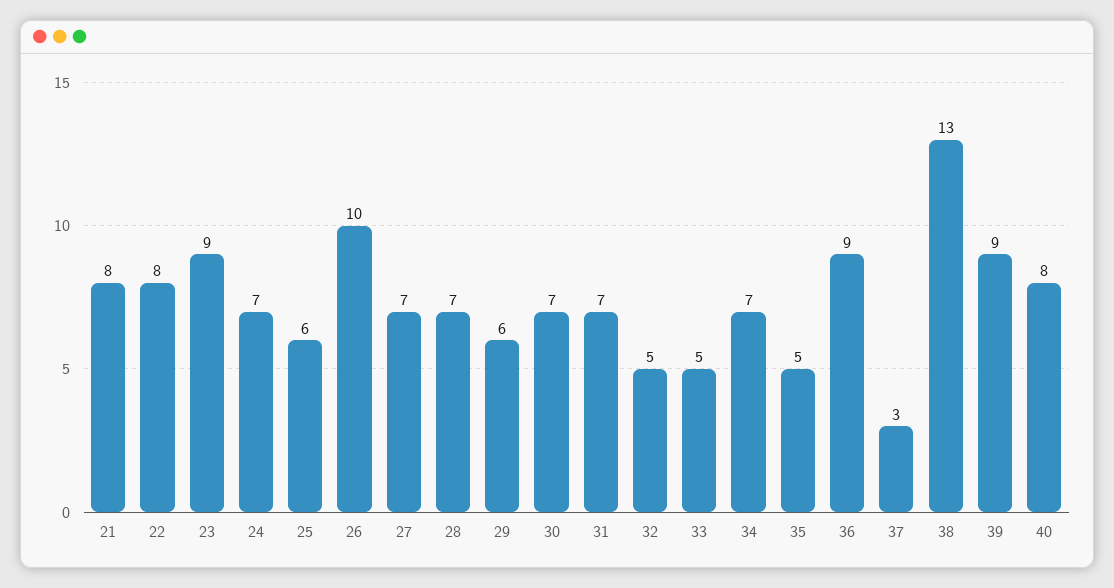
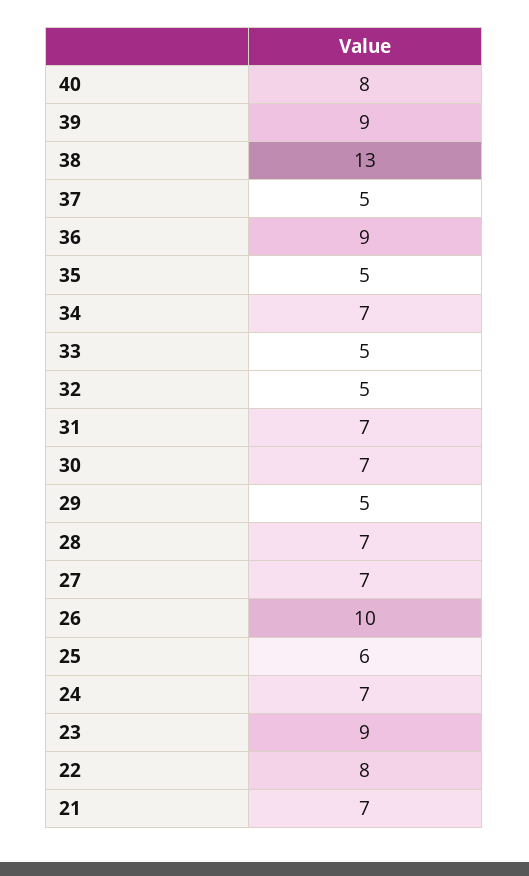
  {
-   "21": 8,
+   "21": 7,
    "22": 8,
    "23": 9,
    "24": 7,
    "25": 6,
    "26": 10,
    "27": 7,
    "28": 7,
-   "29": 6,
+   "29": 5,
    "30": 7,
    "31": 7,
    "32": 5,
    "33": 5,
    "34": 7,
    "35": 5,
    "36": 9,
-   "37": 3,
+   "37": 5,
    "38": 13,
    "39": 9,
    "40": 8
  }

